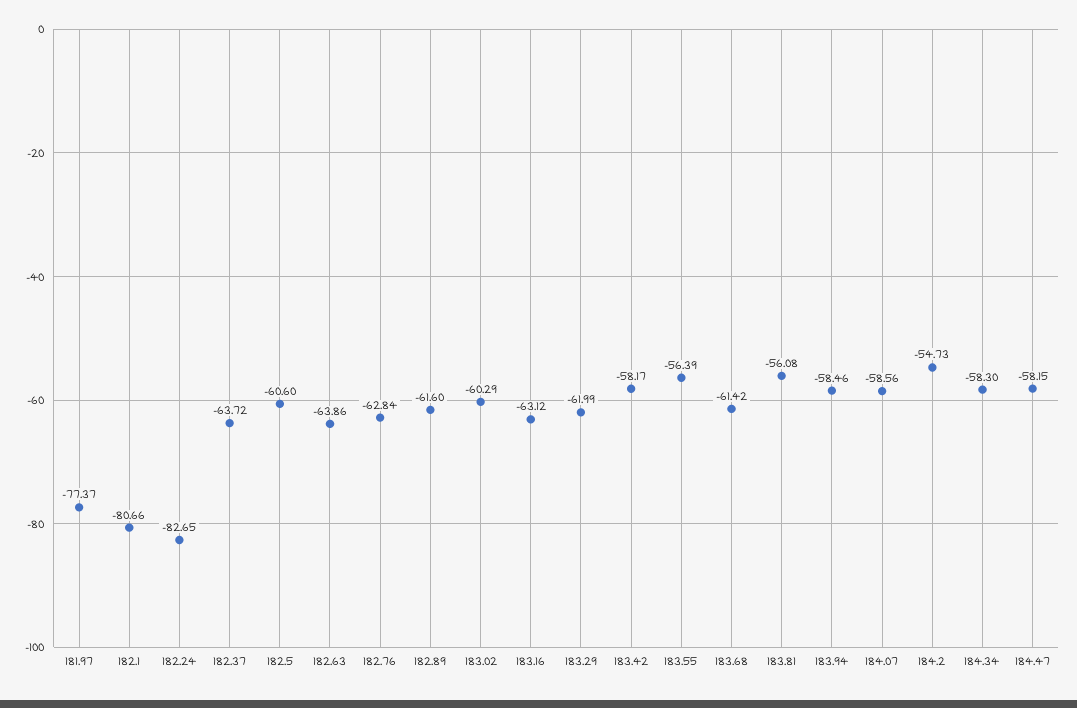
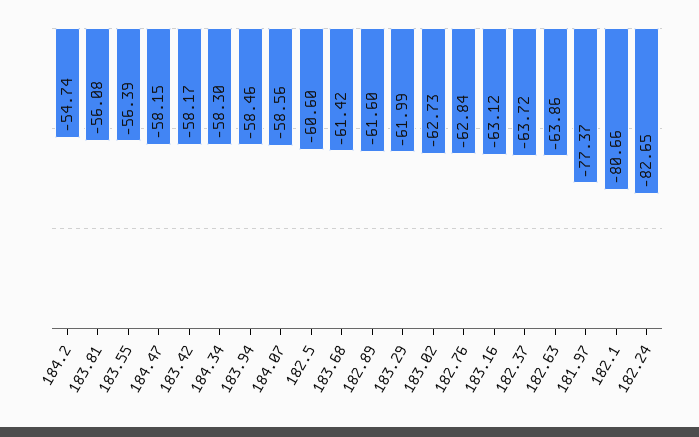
  {
    "181.97": -77.37,
    "182.1": -80.66,
    "182.24": -82.65,
    "182.37": -63.72,
    "182.5": -60.6,
    "182.63": -63.86,
    "182.76": -62.84,
    "182.89": -61.6,
-   "183.02": -60.29,
+   "183.02": -62.73,
    "183.16": -63.12,
    "183.29": -61.99,
    "183.42": -58.17,
    "183.55": -56.39,
    "183.68": -61.42,
    "183.81": -56.08,
    "183.94": -58.46,
    "184.07": -58.56,
-   "184.2": -54.73,
+   "184.2": -54.74,
    "184.34": -58.3,
    "184.47": -58.15
  }

